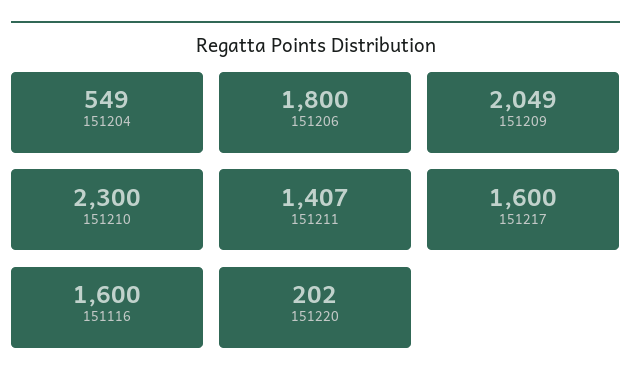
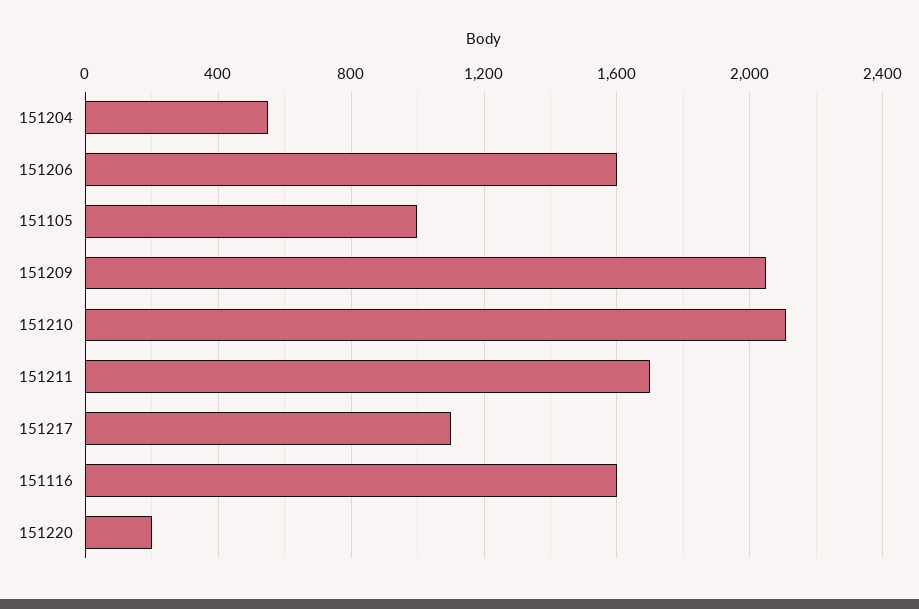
  {
    "151204": 549,
-   "151206": 1800,
+   "151206": 1600,
    "151209": 2049,
-   "151210": 2300,
+   "151210": 2100,
-   "151211": 1407,
+   "151211": 1700,
-   "151217": 1600,
+   "151217": 1100,
    "151116": 1600,
-   "151220": 202
+   "151220": 202,
+   "151105": 1000
  }

